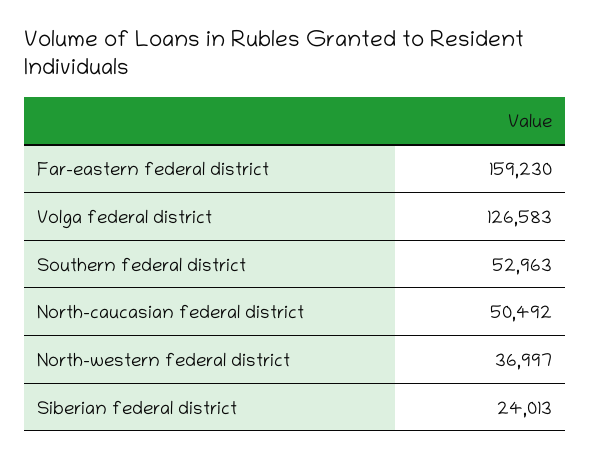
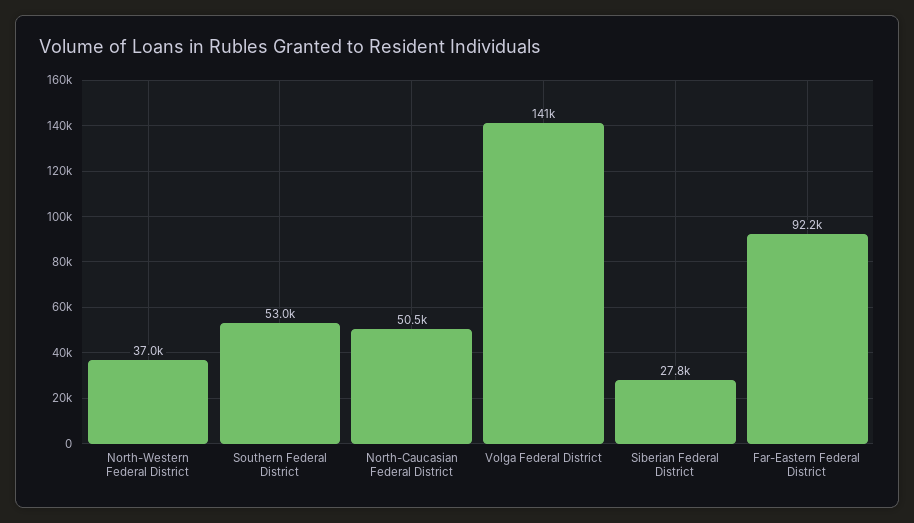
  {
-   "Far-eastern federal district": 159230,
+   "Far-eastern federal district": 92200,
-   "Volga federal district": 126583,
+   "Volga federal district": 141000,
    "Southern federal district": 52963,
    "North-caucasian federal district": 50492,
    "North-western federal district": 36997,
-   "Siberian federal district": 24013
+   "Siberian federal district": 27800
  }

